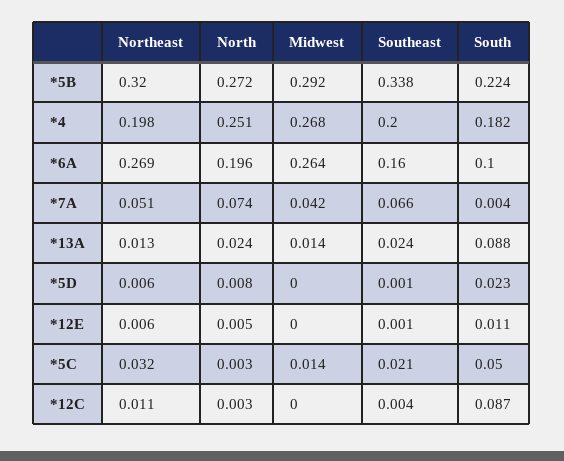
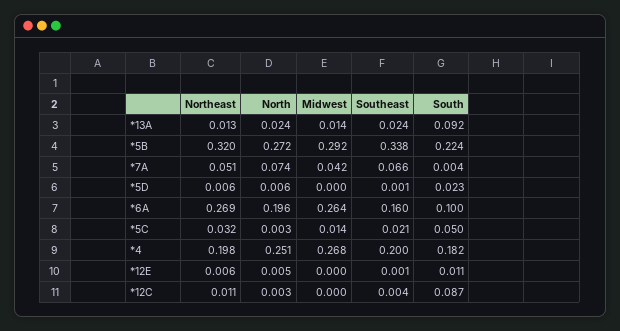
  {
    "Northeast": {
      "*5B": 0.32,
      "*4": 0.198,
      "*6A": 0.269,
      "*7A": 0.051,
      "*13A": 0.013,
      "*5D": 0.006,
      "*12E": 0.006,
      "*5C": 0.032,
      "*12C": 0.011
    },
    "North": {
      "*5B": 0.272,
      "*4": 0.251,
      "*6A": 0.196,
      "*7A": 0.074,
      "*13A": 0.024,
-     "*5D": 0.008,
+     "*5D": 0.006,
      "*12E": 0.005,
      "*5C": 0.003,
      "*12C": 0.003
    },
    "Midwest": {
      "*5B": 0.292,
      "*4": 0.268,
      "*6A": 0.264,
      "*7A": 0.042,
      "*13A": 0.014,
      "*5D": 0,
      "*12E": 0,
      "*5C": 0.014,
      "*12C": 0
    },
    "Southeast": {
      "*5B": 0.338,
      "*4": 0.2,
      "*6A": 0.16,
      "*7A": 0.066,
      "*13A": 0.024,
      "*5D": 0.001,
      "*12E": 0.001,
      "*5C": 0.021,
      "*12C": 0.004
    },
    "South": {
      "*5B": 0.224,
      "*4": 0.182,
      "*6A": 0.1,
      "*7A": 0.004,
-     "*13A": 0.088,
+     "*13A": 0.092,
      "*5D": 0.023,
      "*12E": 0.011,
      "*5C": 0.05,
      "*12C": 0.087
    }
  }

